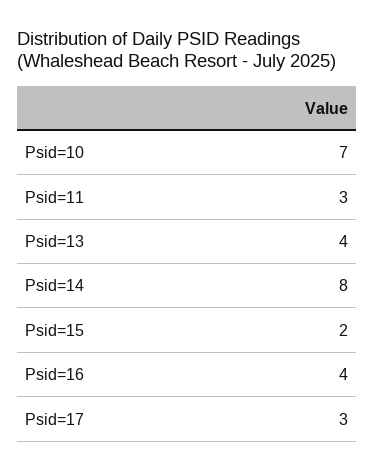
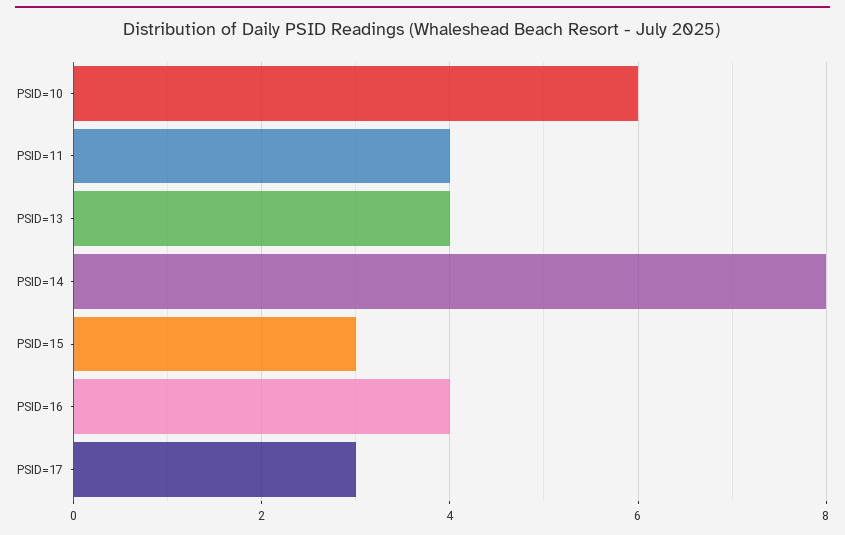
  {
-   "Psid=10": 7,
+   "Psid=10": 6,
-   "Psid=11": 3,
+   "Psid=11": 4,
    "Psid=13": 4,
    "Psid=14": 8,
-   "Psid=15": 2,
+   "Psid=15": 3,
    "Psid=16": 4,
    "Psid=17": 3
  }

